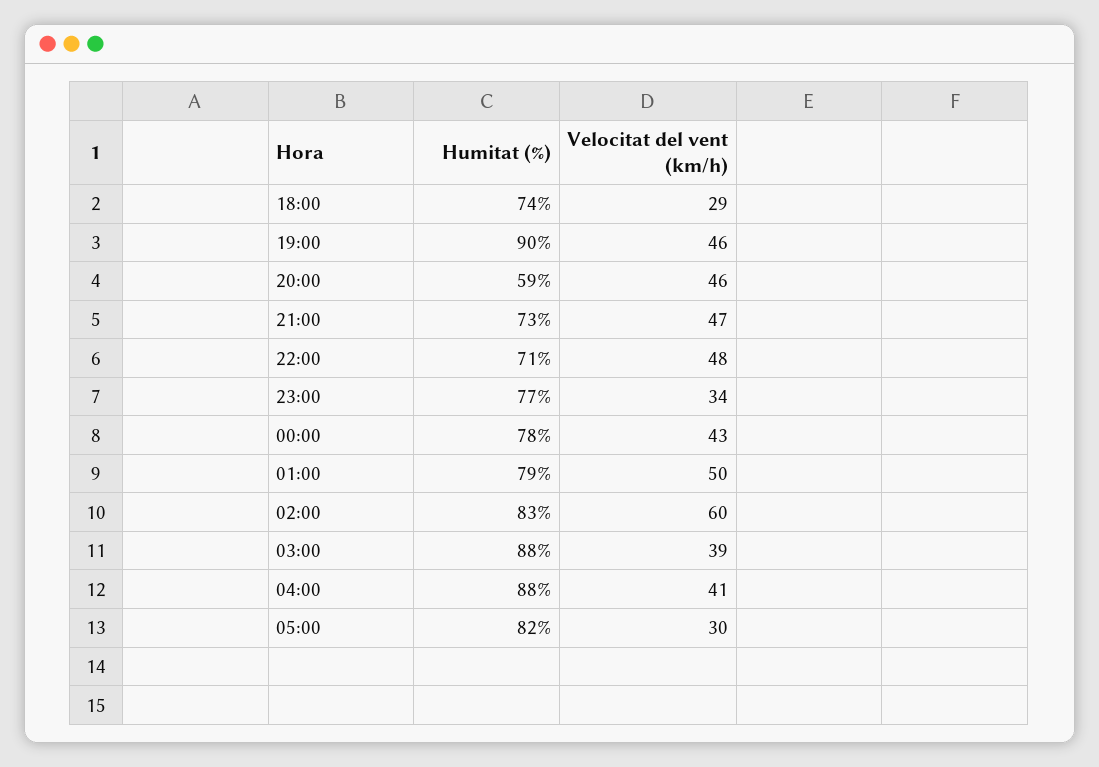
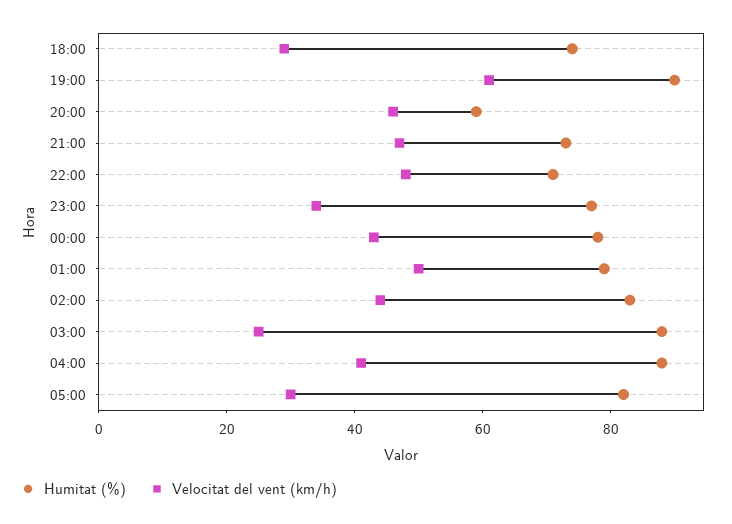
  {
    "Humitat (%)": {
      "18:00": 74,
      "19:00": 90,
      "20:00": 59,
      "21:00": 73,
      "22:00": 71,
      "23:00": 77,
      "00:00": 78,
      "01:00": 79,
      "02:00": 83,
      "03:00": 88,
      "04:00": 88,
      "05:00": 82
    },
    "Velocitat del vent (km/h)": {
      "18:00": 29,
-     "19:00": 46,
+     "19:00": 60,
      "20:00": 46,
      "21:00": 47,
      "22:00": 48,
      "23:00": 34,
      "00:00": 43,
      "01:00": 50,
-     "02:00": 60,
+     "02:00": 45,
-     "03:00": 39,
+     "03:00": 25,
      "04:00": 41,
      "05:00": 30
    }
  }

